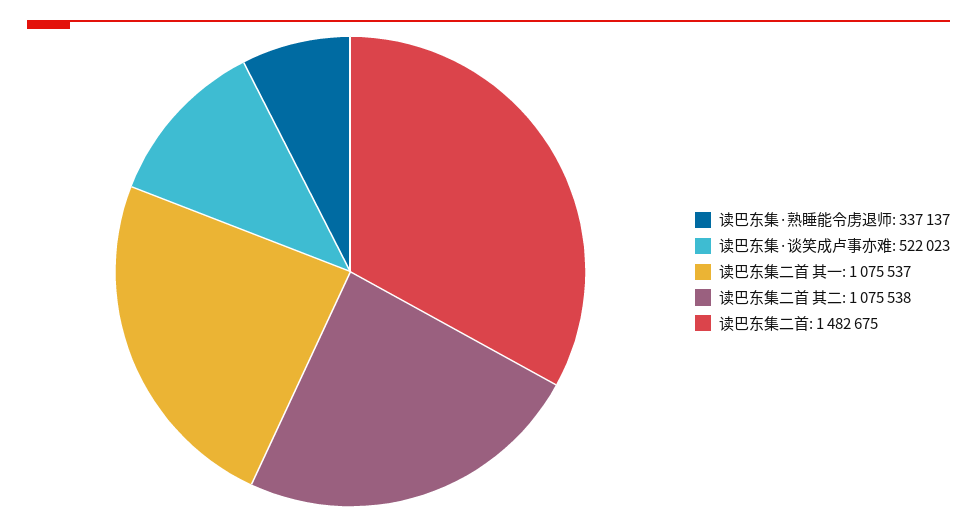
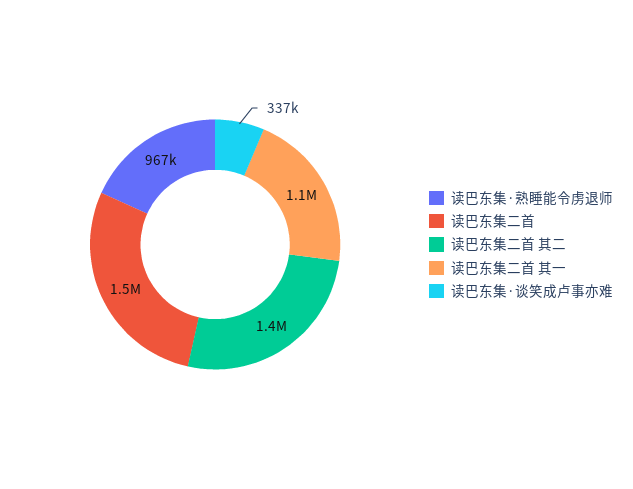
  {
-   "读巴东集·熟睡能令虏退师": 337137,
+   "读巴东集·熟睡能令虏退师": 967000,
-   "读巴东集·谈笑成卢事亦难": 522023,
+   "读巴东集·谈笑成卢事亦难": 337000,
    "读巴东集二首 其一": 1075537,
-   "读巴东集二首 其二": 1075538,
+   "读巴东集二首 其二": 1400000,
    "读巴东集二首": 1482675
  }

